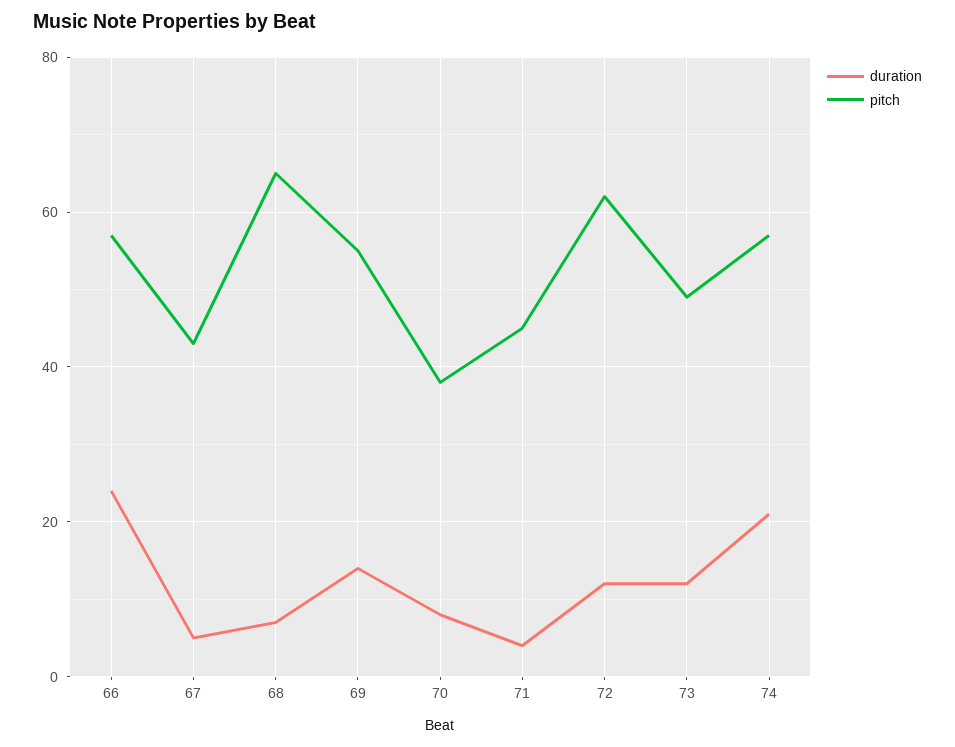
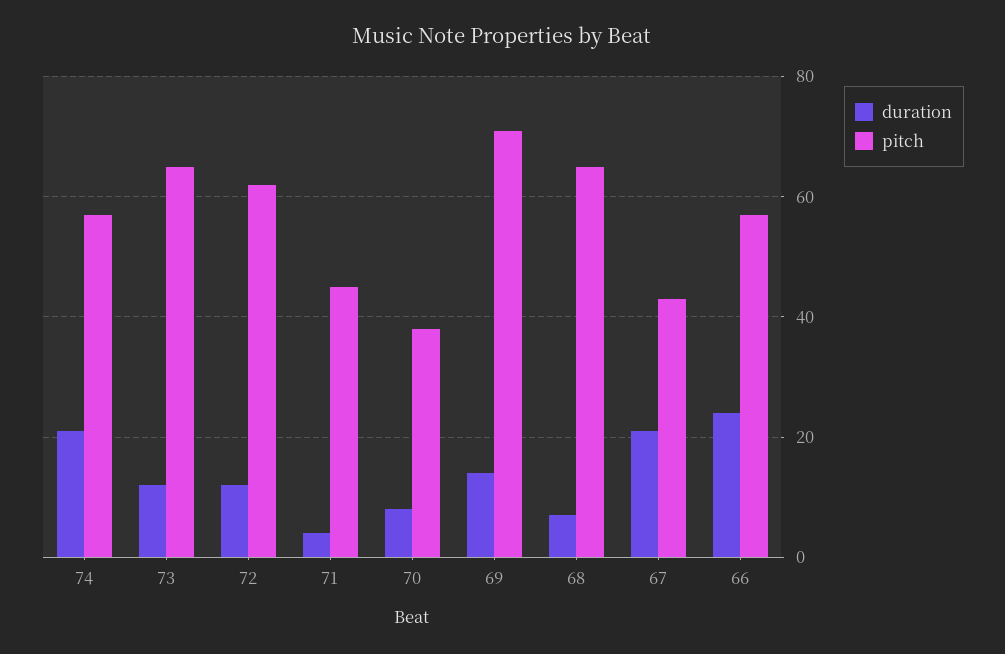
  {
    "duration": {
      "66": 25,
-     "67": 5,
+     "67": 20,
      "68": 5,
      "69": 15,
      "70": 10,
      "71": 5,
      "72": 10,
      "73": 10,
      "74": 20
    },
    "pitch": {
      "66": 55,
      "67": 45,
      "68": 65,
-     "69": 55,
+     "69": 70,
      "70": 40,
      "71": 45,
      "72": 60,
-     "73": 50,
+     "73": 65,
      "74": 55
    }
  }

